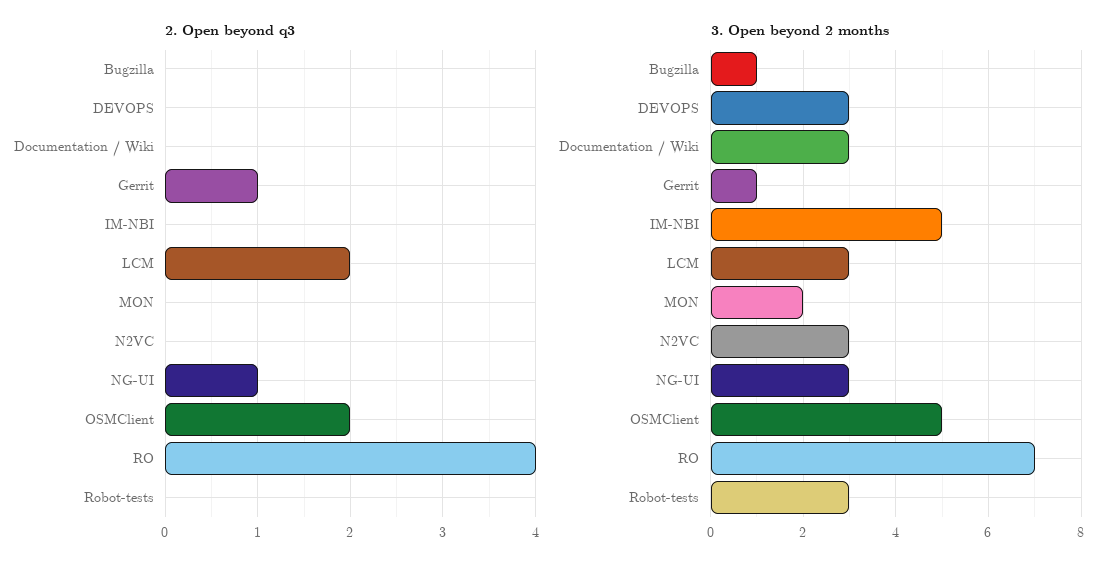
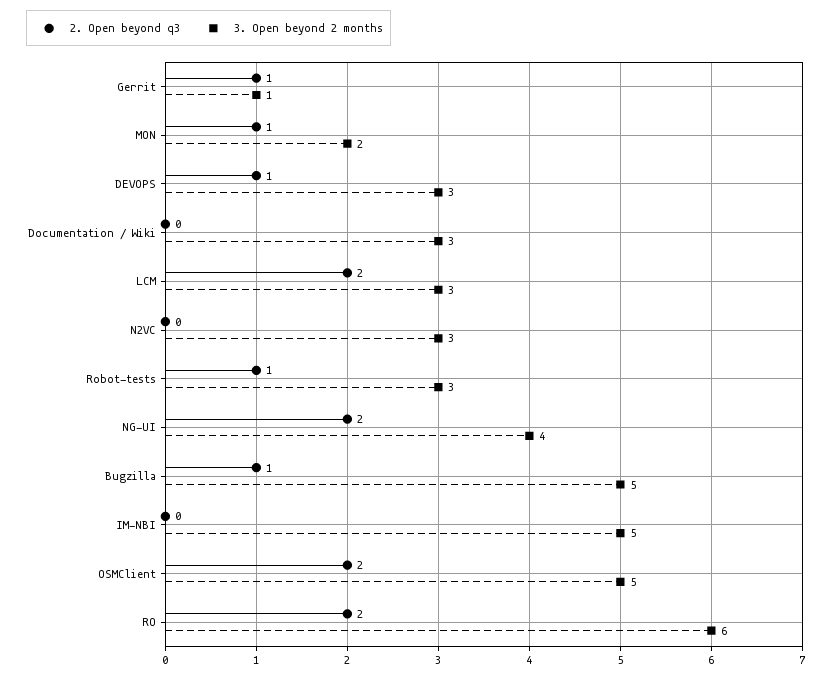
  {
    "2. Open beyond q3": {
-     "Bugzilla": 0,
+     "Bugzilla": 1,
-     "DEVOPS": 0,
+     "DEVOPS": 1,
      "Documentation / Wiki": 0,
      "Gerrit": 1,
      "IM-NBI": 0,
      "LCM": 2,
-     "MON": 0,
+     "MON": 1,
      "N2VC": 0,
-     "NG-UI": 1,
+     "NG-UI": 2,
      "OSMClient": 2,
-     "RO": 4,
+     "RO": 2,
-     "Robot-tests": 0
+     "Robot-tests": 1
    },
    "3. Open beyond 2 months": {
-     "Bugzilla": 1,
+     "Bugzilla": 5,
      "DEVOPS": 3,
      "Documentation / Wiki": 3,
      "Gerrit": 1,
      "IM-NBI": 5,
      "LCM": 3,
      "MON": 2,
      "N2VC": 3,
-     "NG-UI": 3,
+     "NG-UI": 4,
      "OSMClient": 5,
-     "RO": 7,
+     "RO": 6,
      "Robot-tests": 3
    }
  }

